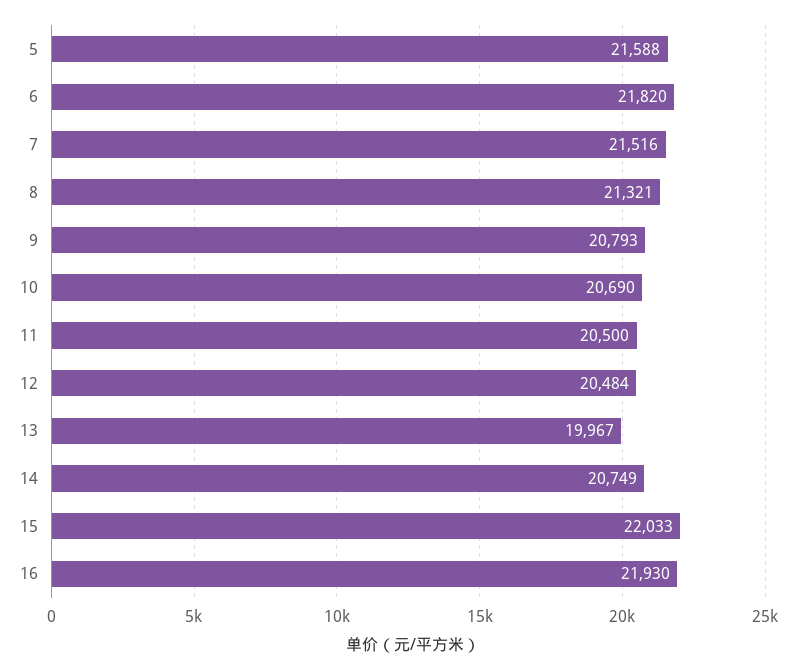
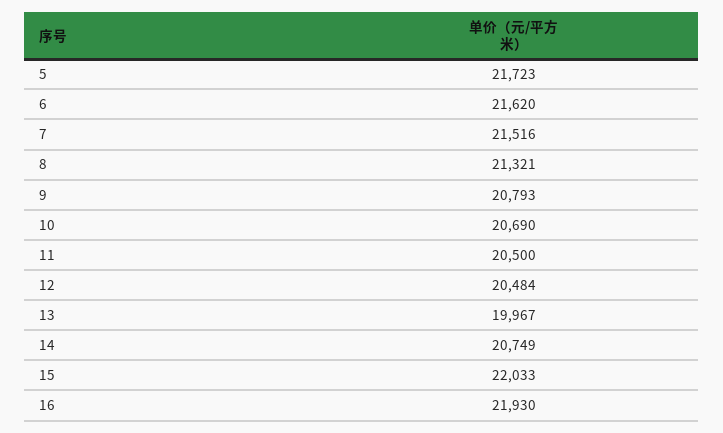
  {
-   "5": 21588,
+   "5": 21723,
-   "6": 21820,
+   "6": 21620,
    "7": 21516,
    "8": 21321,
    "9": 20793,
    "10": 20690,
    "11": 20500,
    "12": 20484,
    "13": 19967,
    "14": 20749,
    "15": 22033,
    "16": 21930
  }

